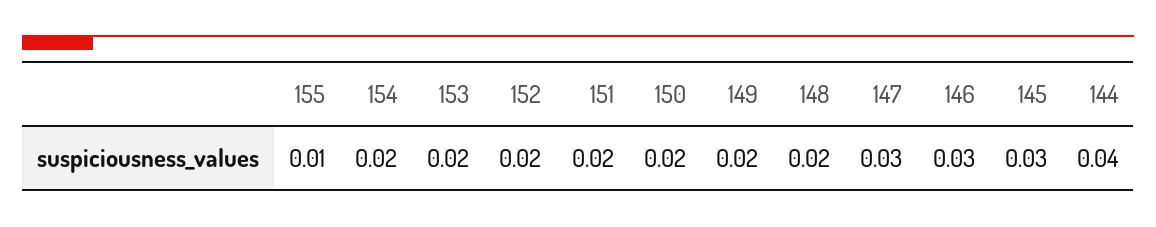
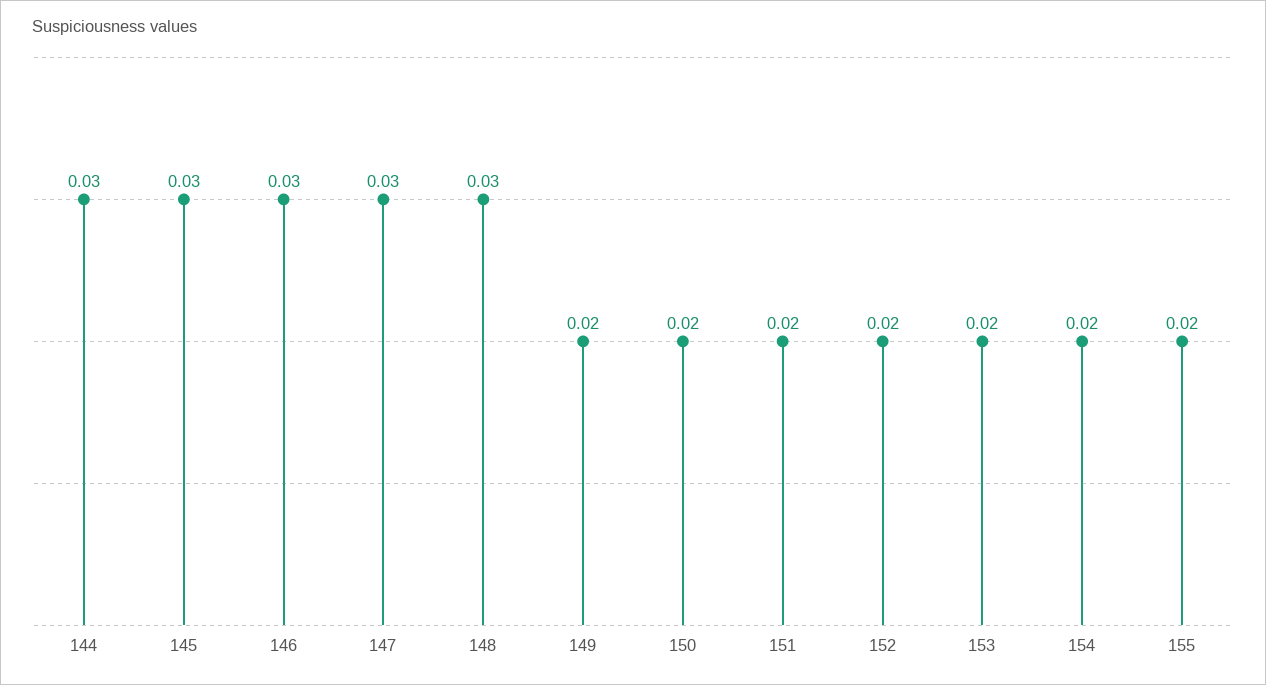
  {
-   "155": 0.01,
+   "155": 0.02,
    "154": 0.02,
    "153": 0.02,
    "152": 0.02,
    "151": 0.02,
    "150": 0.02,
    "149": 0.02,
-   "148": 0.02,
+   "148": 0.03,
    "147": 0.03,
    "146": 0.03,
    "145": 0.03,
-   "144": 0.04
+   "144": 0.03
  }

